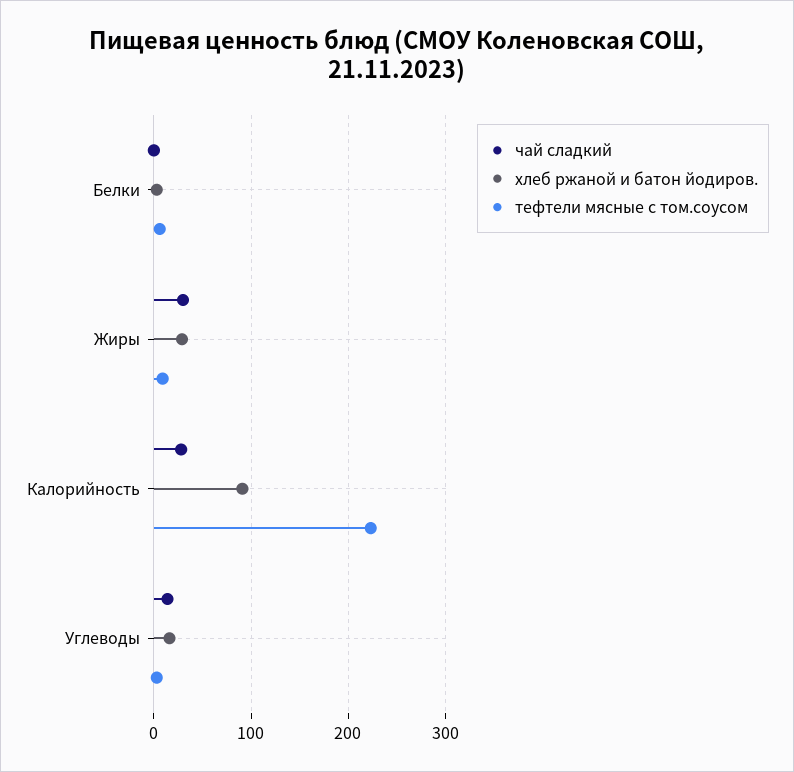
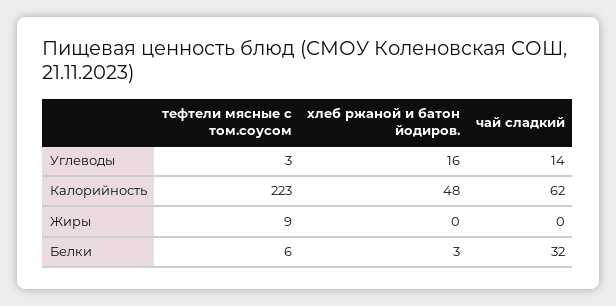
  {
    "чай сладкий": {
-     "Белки": 0,
+     "Белки": 32,
-     "Жиры": 30,
+     "Жиры": 0,
-     "Калорийность": 30,
+     "Калорийность": 62,
      "Углеводы": 14
    },
    "хлеб ржаной и батон йодиров.": {
      "Белки": 3,
-     "Жиры": 30,
+     "Жиры": 0,
-     "Калорийность": 90,
+     "Калорийность": 48,
      "Углеводы": 16
    },
    "тефтели мясные с том.соусом": {
      "Белки": 6,
      "Жиры": 9,
      "Калорийность": 223,
      "Углеводы": 3
    }
  }

